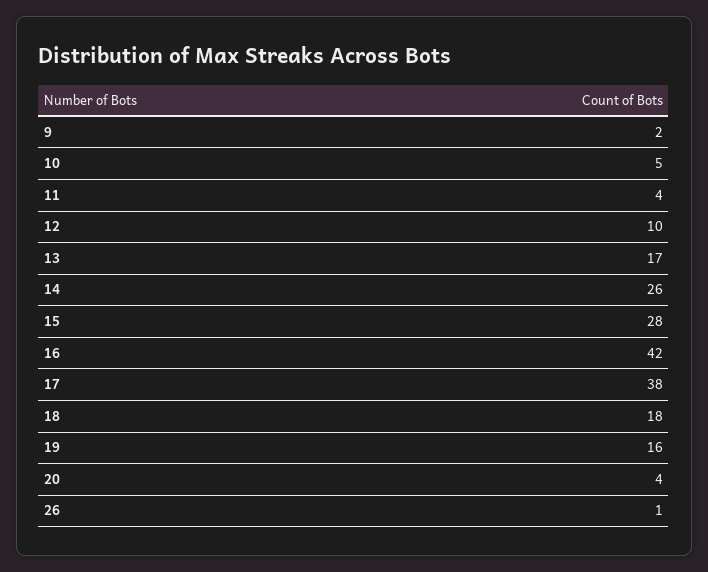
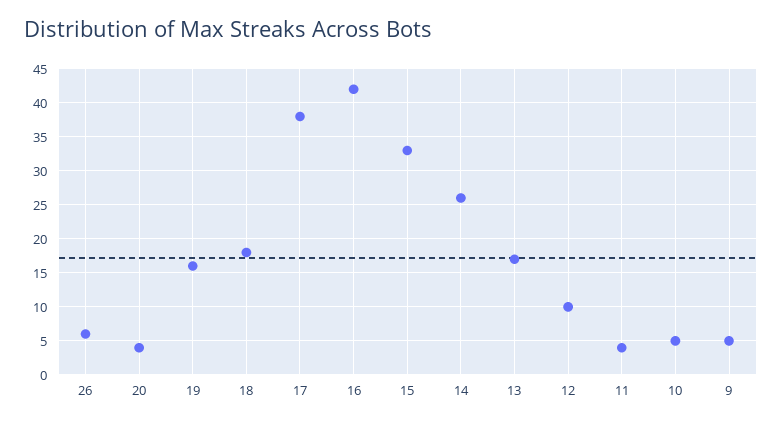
  {
-   "9": 2,
+   "9": 5,
    "10": 5,
    "11": 4,
    "12": 10,
    "13": 17,
    "14": 26,
-   "15": 28,
+   "15": 33,
    "16": 42,
    "17": 38,
    "18": 18,
    "19": 16,
    "20": 4,
-   "26": 1
+   "26": 6
  }

